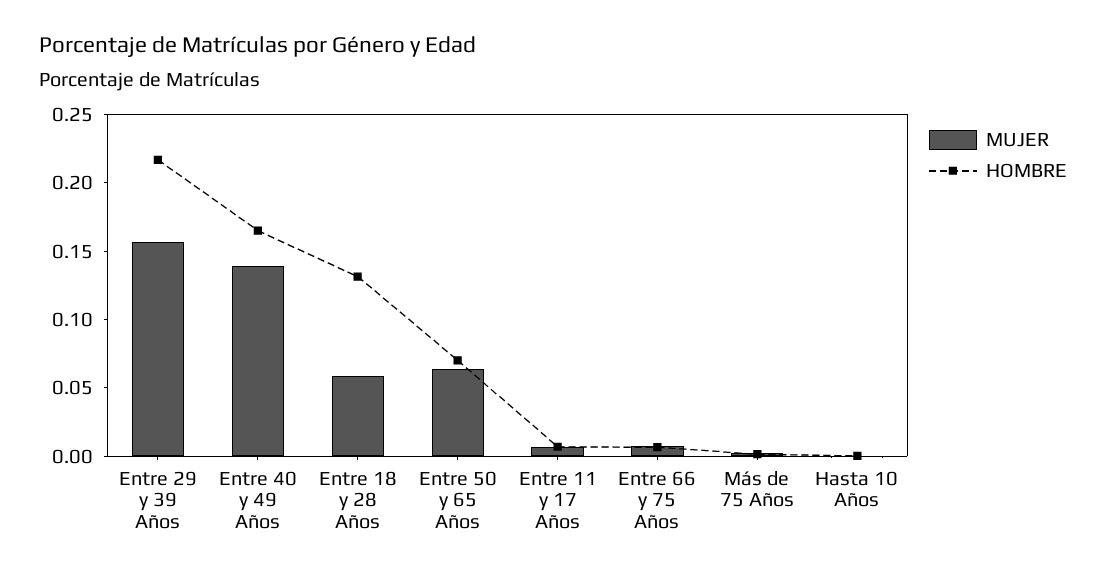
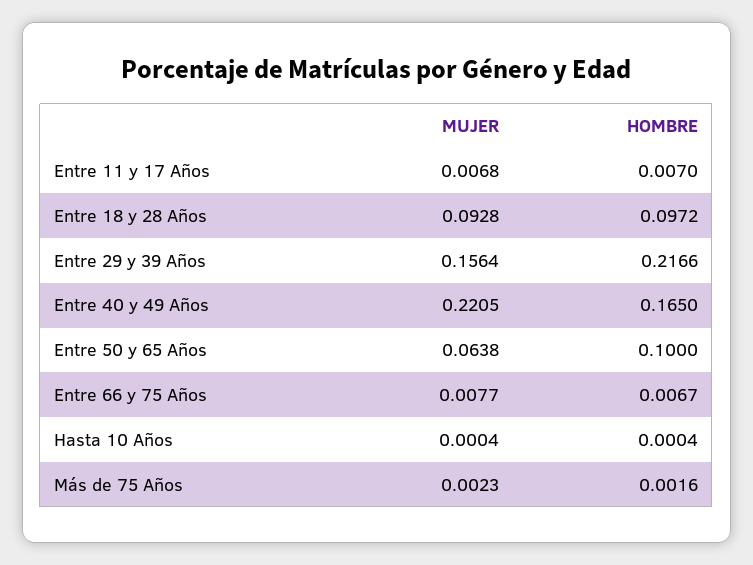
  {
    "MUJER": {
      "Entre 29 y 39 Años": 0.1564,
-     "Entre 40 y 49 Años": 0.14,
+     "Entre 40 y 49 Años": 0.2205,
-     "Entre 18 y 28 Años": 0.06,
+     "Entre 18 y 28 Años": 0.0928,
      "Entre 50 y 65 Años": 0.0638,
      "Entre 11 y 17 Años": 0.0068,
      "Entre 66 y 75 Años": 0.0077,
      "Más de 75 Años": 0.0023,
      "Hasta 10 Años": 0.0004
    },
    "HOMBRE": {
      "Entre 29 y 39 Años": 0.2166,
      "Entre 40 y 49 Años": 0.165,
-     "Entre 18 y 28 Años": 0.13,
+     "Entre 18 y 28 Años": 0.0972,
-     "Entre 50 y 65 Años": 0.07,
+     "Entre 50 y 65 Años": 0.1,
      "Entre 11 y 17 Años": 0.007,
      "Entre 66 y 75 Años": 0.0067,
      "Más de 75 Años": 0.0016,
      "Hasta 10 Años": 0.0004
    }
  }

